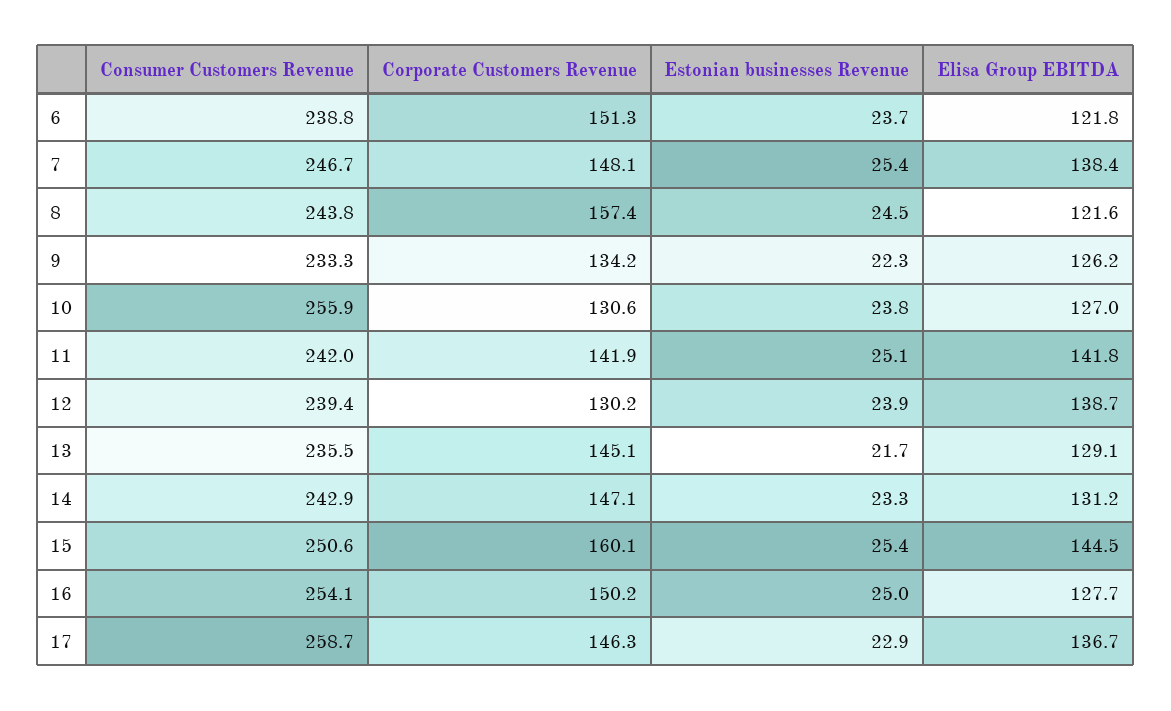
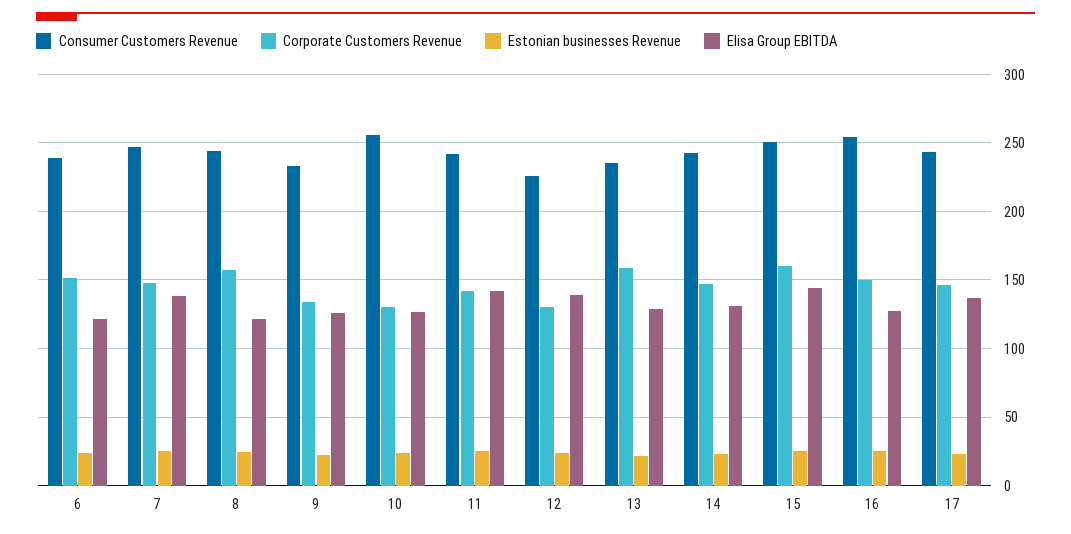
  {
    "Consumer Customers Revenue": {
      "6": 238.8,
      "7": 246.7,
      "8": 243.8,
      "9": 233.3,
      "10": 255.9,
      "11": 242,
-     "12": 239.4,
+     "12": 225,
      "13": 235.5,
      "14": 242.9,
      "15": 250.6,
      "16": 254.1,
-     "17": 258.7
+     "17": 245
    },
    "Corporate Customers Revenue": {
      "6": 151.3,
      "7": 148.1,
      "8": 157.4,
      "9": 134.2,
      "10": 130.6,
      "11": 141.9,
      "12": 130.2,
-     "13": 145.1,
+     "13": 160,
      "14": 147.1,
      "15": 160.1,
      "16": 150.2,
      "17": 146.3
    },
    "Estonian businesses Revenue": {
      "6": 23.7,
      "7": 25.4,
      "8": 24.5,
      "9": 22.3,
      "10": 23.8,
      "11": 25.1,
      "12": 23.9,
      "13": 21.7,
      "14": 23.3,
      "15": 25.4,
      "16": 25,
      "17": 22.9
    },
    "Elisa Group EBITDA": {
      "6": 121.8,
      "7": 138.4,
      "8": 121.6,
      "9": 126.2,
      "10": 127,
      "11": 141.8,
      "12": 138.7,
      "13": 129.1,
      "14": 131.2,
      "15": 144.5,
      "16": 127.7,
      "17": 136.7
    }
  }

